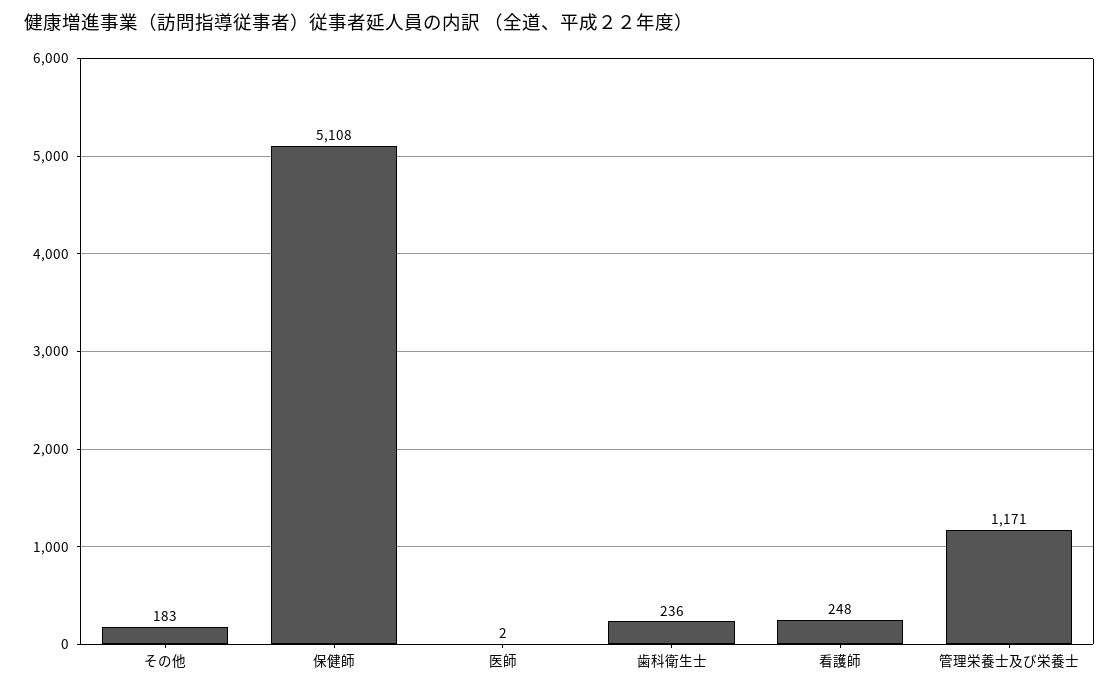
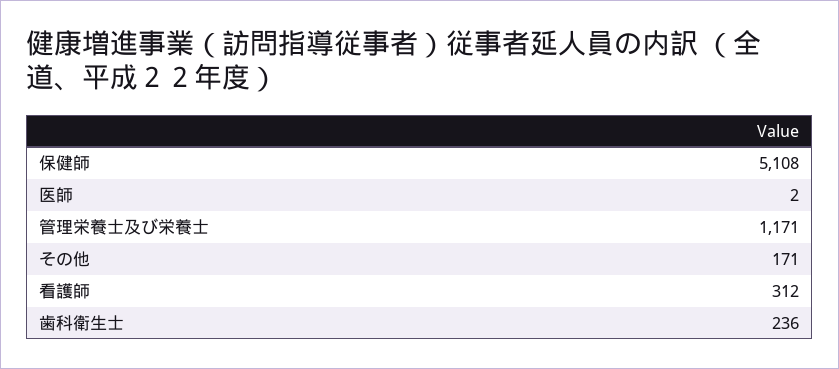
  {
-   "その他": 183,
+   "その他": 171,
    "保健師": 5108,
    "医師": 2,
    "歯科衛生士": 236,
-   "看護師": 248,
+   "看護師": 312,
    "管理栄養士及び栄養士": 1171
  }

